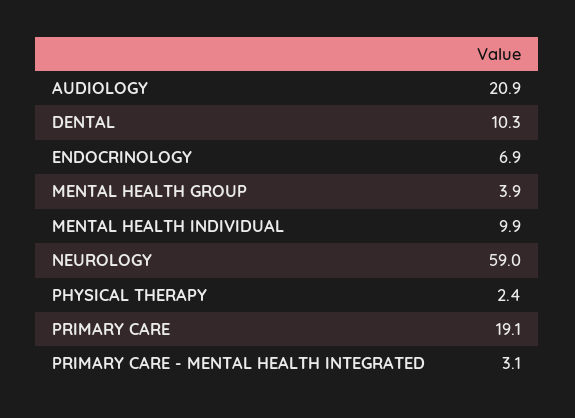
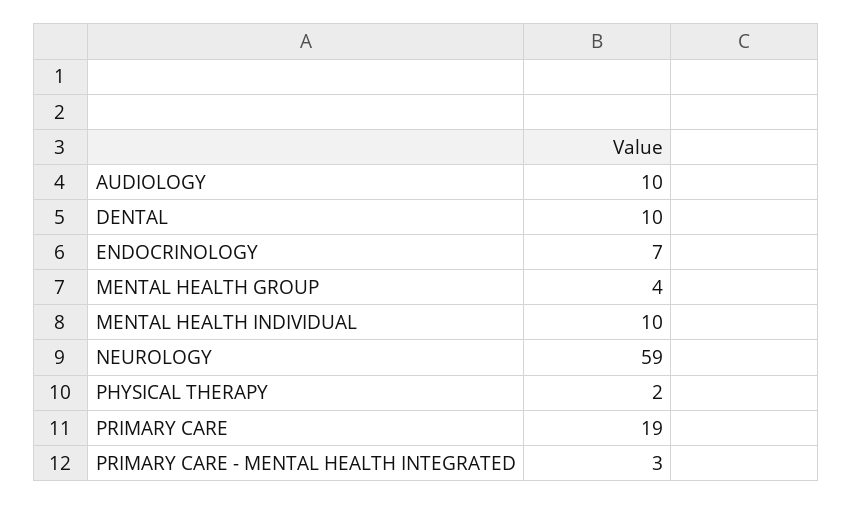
  {
-   "AUDIOLOGY": 20.9,
+   "AUDIOLOGY": 10,
    "DENTAL": 10.3,
    "ENDOCRINOLOGY": 6.9,
    "MENTAL HEALTH GROUP": 3.9,
    "MENTAL HEALTH INDIVIDUAL": 9.9,
    "NEUROLOGY": 59,
    "PHYSICAL THERAPY": 2.4,
    "PRIMARY CARE": 19.1,
    "PRIMARY CARE - MENTAL HEALTH INTEGRATED": 3.1
  }

